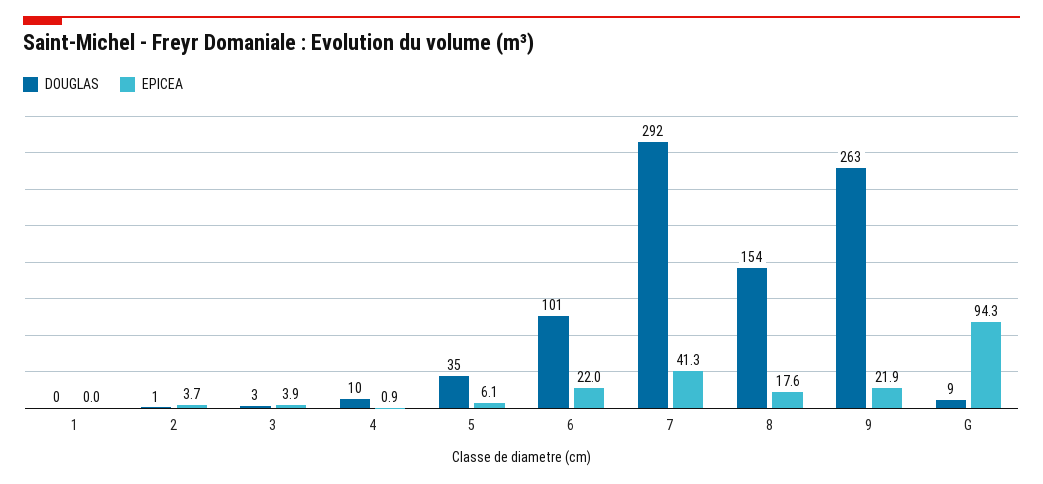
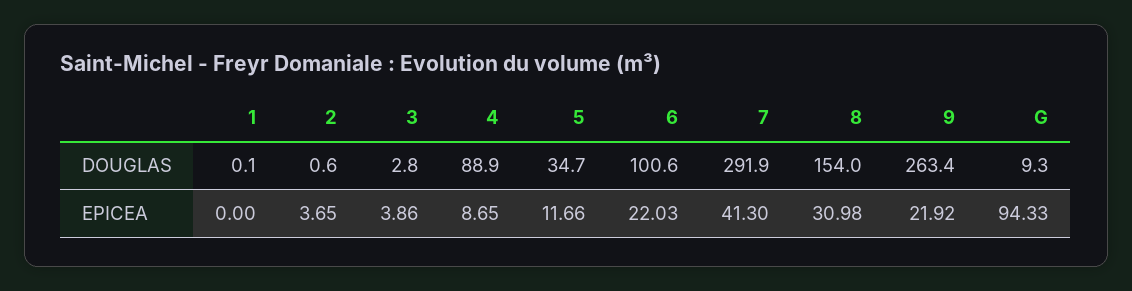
  {
    "DOUGLAS": {
      "1": 0.1,
      "2": 0.6,
      "3": 2.8,
-     "4": 10,
+     "4": 88.9,
      "5": 34.7,
      "6": 100.6,
      "7": 291.9,
      "8": 154,
      "9": 263.4,
      "G": 9.3
    },
    "EPICEA": {
      "1": 0,
      "2": 3.65,
      "3": 3.86,
-     "4": 0.9,
+     "4": 8.65,
-     "5": 6.1,
+     "5": 11.66,
      "6": 22.03,
      "7": 41.3,
-     "8": 17.6,
+     "8": 30.98,
      "9": 21.92,
      "G": 94.33
    }
  }

